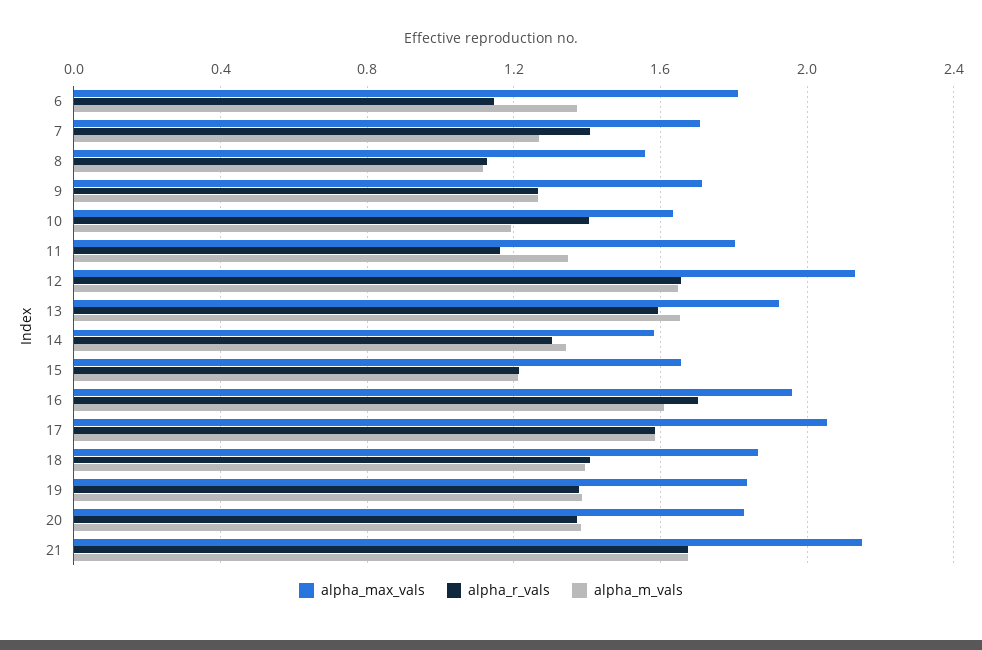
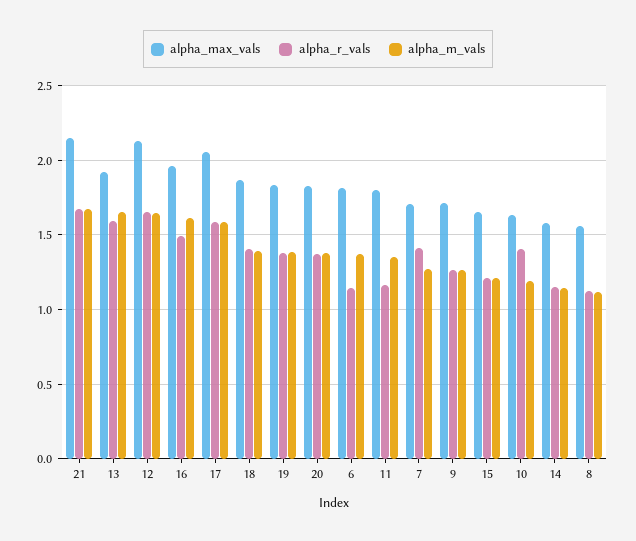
  {
    "alpha_max_vals": {
      "6": 1.8,
      "7": 1.7,
      "8": 1.55,
      "9": 1.7,
      "10": 1.65,
      "11": 1.8,
      "12": 2.15,
      "13": 1.9,
      "14": 1.6,
      "15": 1.65,
      "16": 1.95,
      "17": 2.05,
      "18": 1.85,
      "19": 1.85,
      "20": 1.85,
      "21": 2.15
    },
    "alpha_r_vals": {
      "6": 1.15,
      "7": 1.4,
      "8": 1.15,
      "9": 1.25,
      "10": 1.4,
      "11": 1.15,
      "12": 1.65,
      "13": 1.6,
-     "14": 1.3,
+     "14": 1.15,
      "15": 1.2,
-     "16": 1.7,
+     "16": 1.5,
      "17": 1.6,
      "18": 1.4,
      "19": 1.4,
      "20": 1.35,
      "21": 1.7
    },
    "alpha_m_vals": {
      "6": 1.35,
      "7": 1.25,
      "8": 1.1,
      "9": 1.25,
      "10": 1.2,
      "11": 1.35,
      "12": 1.65,
      "13": 1.65,
-     "14": 1.35,
+     "14": 1.15,
      "15": 1.2,
      "16": 1.6,
      "17": 1.6,
      "18": 1.4,
      "19": 1.4,
      "20": 1.4,
      "21": 1.7
    }
  }

